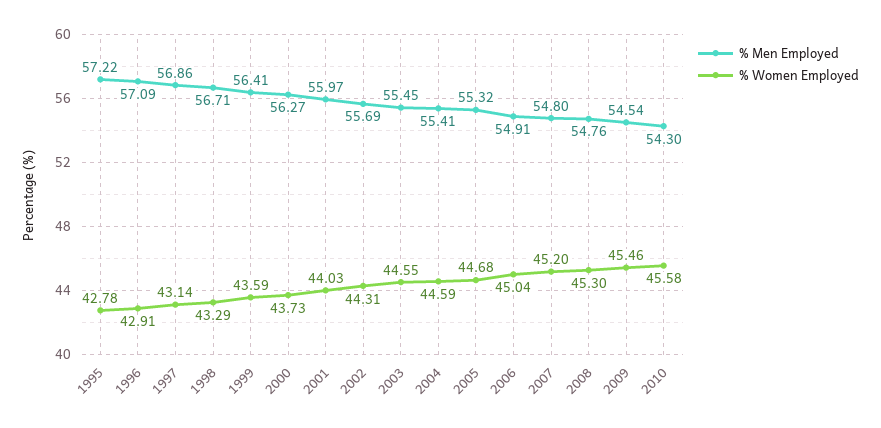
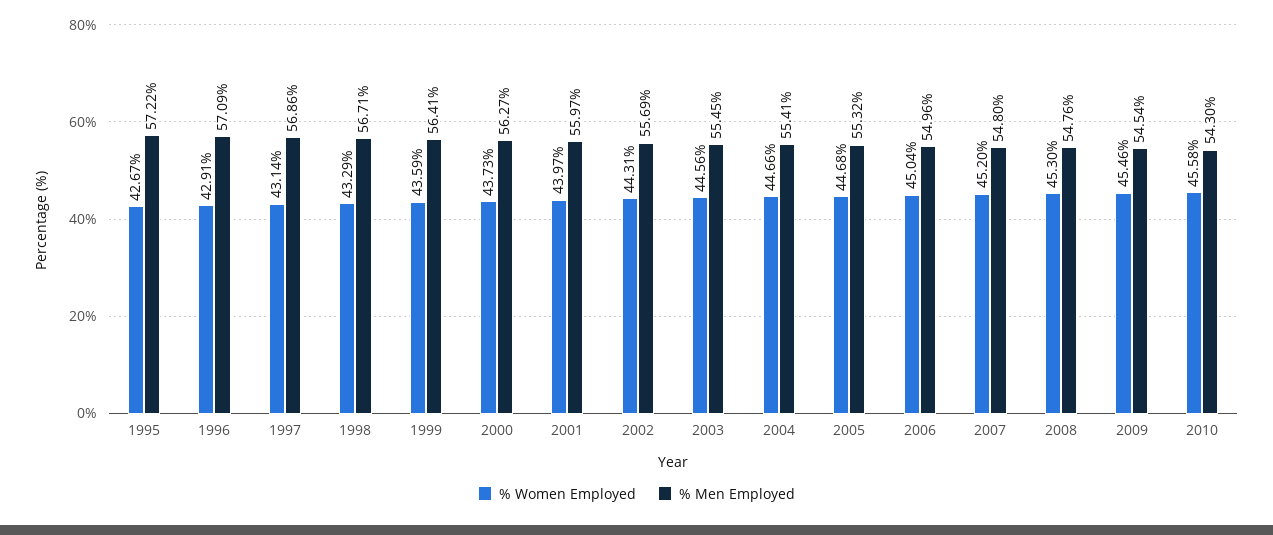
  {
    "% Men Employed": {
      "1995": 57.22,
      "1996": 57.09,
      "1997": 56.86,
      "1998": 56.71,
      "1999": 56.41,
      "2000": 56.27,
      "2001": 55.97,
      "2002": 55.69,
      "2003": 55.45,
      "2004": 55.41,
      "2005": 55.32,
-     "2006": 54.91,
+     "2006": 54.96,
      "2007": 54.8,
      "2008": 54.76,
      "2009": 54.54,
      "2010": 54.3
    },
    "% Women Employed": {
-     "1995": 42.78,
+     "1995": 42.67,
      "1996": 42.91,
      "1997": 43.14,
      "1998": 43.29,
      "1999": 43.59,
      "2000": 43.73,
-     "2001": 44.03,
+     "2001": 43.97,
      "2002": 44.31,
-     "2003": 44.55,
+     "2003": 44.56,
-     "2004": 44.59,
+     "2004": 44.66,
      "2005": 44.68,
      "2006": 45.04,
      "2007": 45.2,
      "2008": 45.3,
      "2009": 45.46,
      "2010": 45.58
    }
  }

